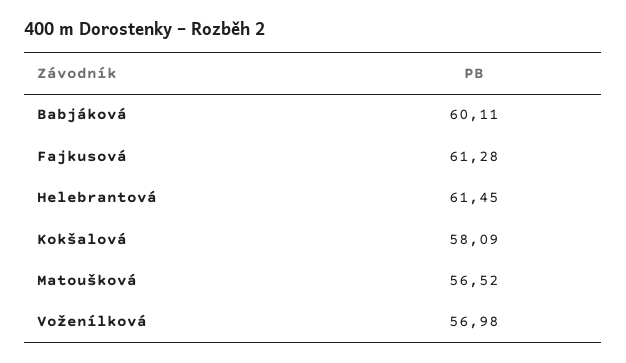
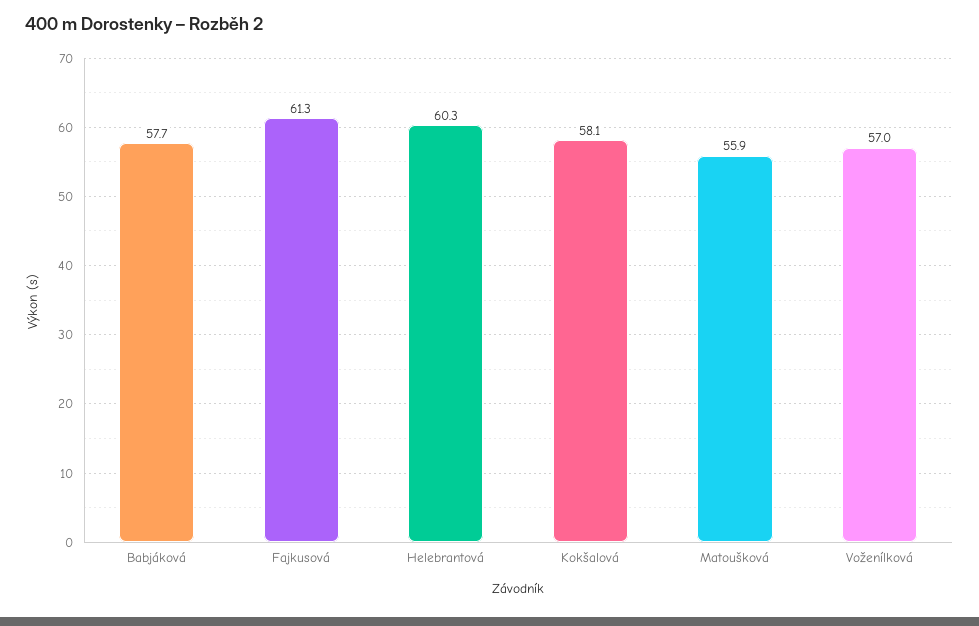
  {
-   "Babjáková": 60.11,
+   "Babjáková": 57.7,
    "Fajkusová": 61.28,
-   "Helebrantová": 61.45,
+   "Helebrantová": 60.3,
    "Kokšalová": 58.09,
-   "Matoušková": 56.52,
+   "Matoušková": 55.9,
    "Voženílková": 56.98
  }

